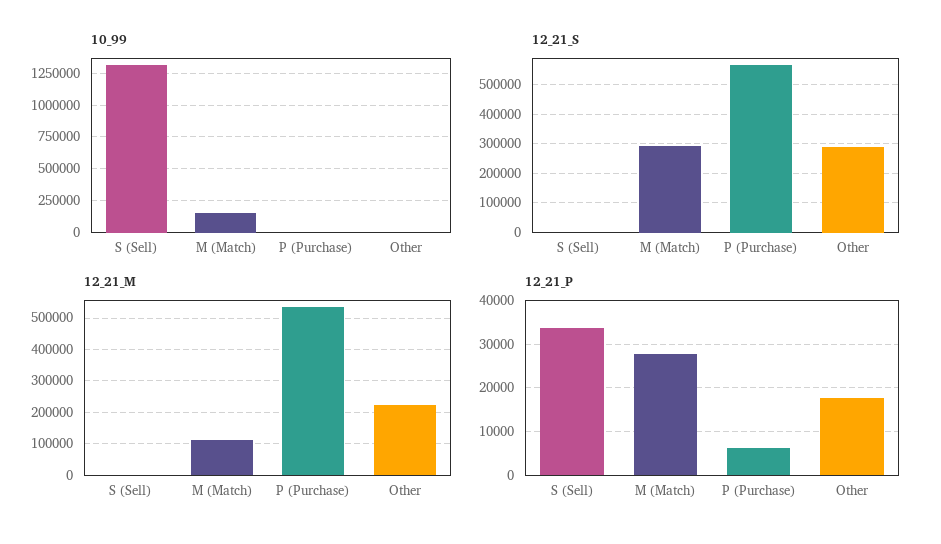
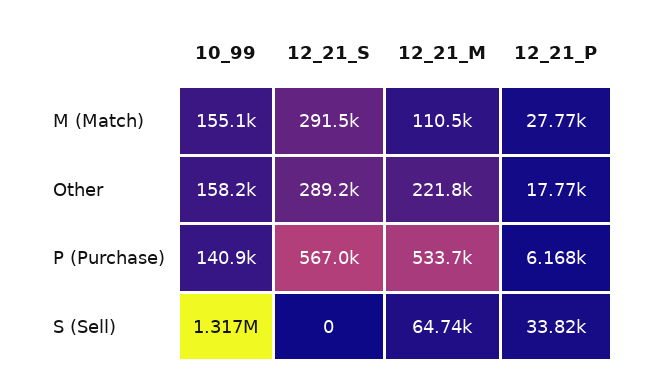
  {
    "10_99": {
      "S (Sell)": 1317000,
      "M (Match)": 155100,
-     "P (Purchase)": 0,
+     "P (Purchase)": 140900,
-     "Other": 0
+     "Other": 158200
    },
    "12_21_S": {
      "S (Sell)": 0,
      "M (Match)": 291500,
      "P (Purchase)": 567000,
      "Other": 289200
    },
    "12_21_M": {
-     "S (Sell)": 0,
+     "S (Sell)": 64740,
      "M (Match)": 110500,
      "P (Purchase)": 533700,
      "Other": 221800
    },
    "12_21_P": {
      "S (Sell)": 33820,
      "M (Match)": 27770,
      "P (Purchase)": 6168,
      "Other": 17770
    }
  }

